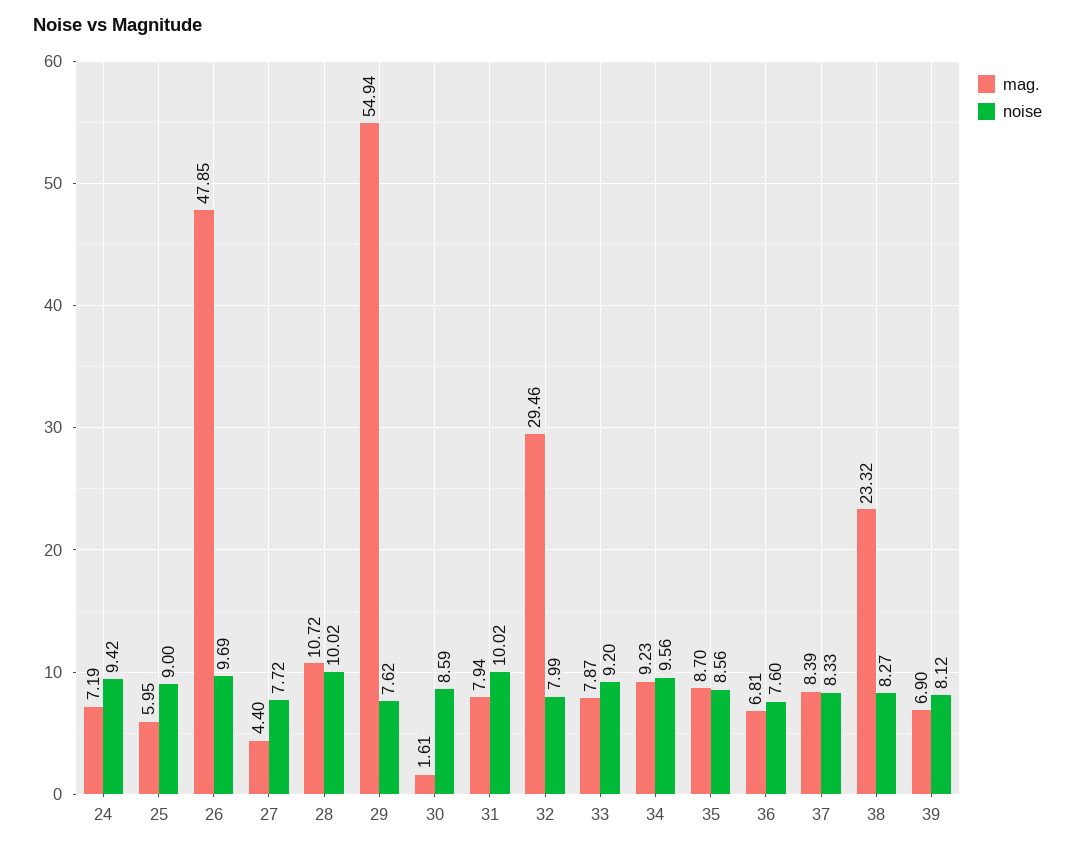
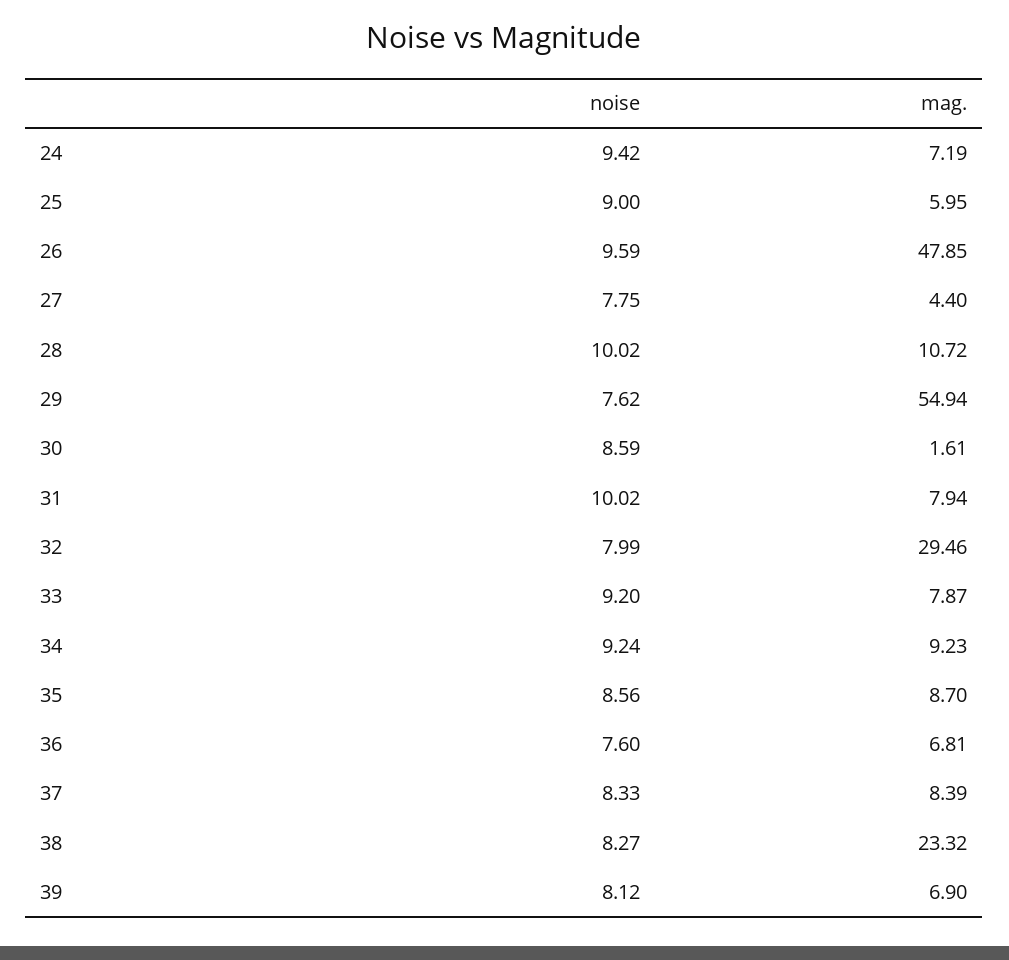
  {
    "mag.": {
      "24": 7.19,
      "25": 5.95,
      "26": 47.85,
      "27": 4.4,
      "28": 10.72,
      "29": 54.94,
      "30": 1.61,
      "31": 7.94,
      "32": 29.46,
      "33": 7.87,
      "34": 9.23,
      "35": 8.7,
      "36": 6.81,
      "37": 8.39,
      "38": 23.32,
      "39": 6.9
    },
    "noise": {
      "24": 9.42,
      "25": 9,
-     "26": 9.69,
+     "26": 9.59,
-     "27": 7.72,
+     "27": 7.75,
      "28": 10.02,
      "29": 7.62,
      "30": 8.59,
      "31": 10.02,
      "32": 7.99,
      "33": 9.2,
-     "34": 9.56,
+     "34": 9.24,
      "35": 8.56,
      "36": 7.6,
      "37": 8.33,
      "38": 8.27,
      "39": 8.12
    }
  }

